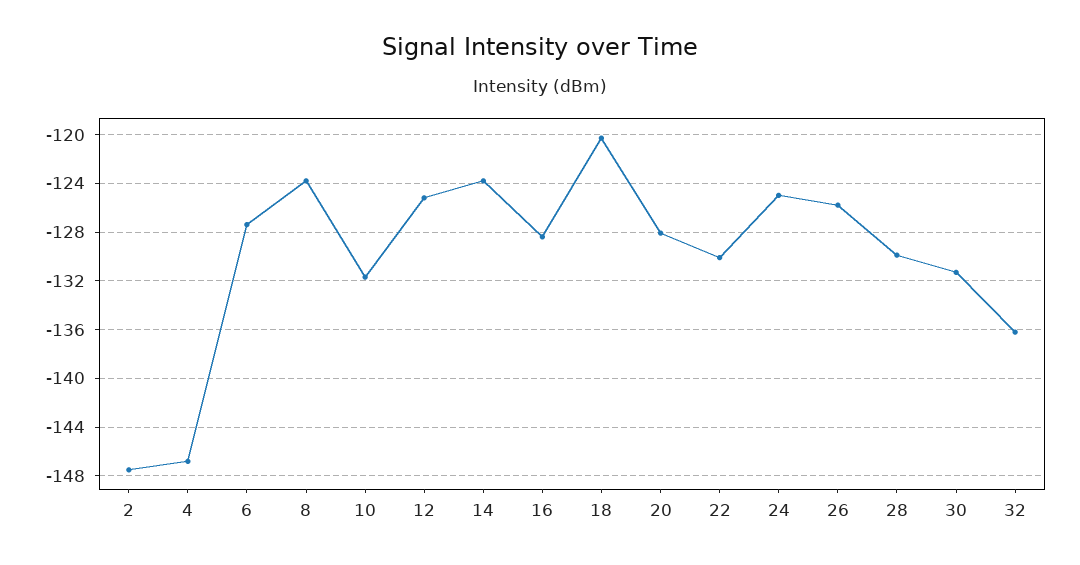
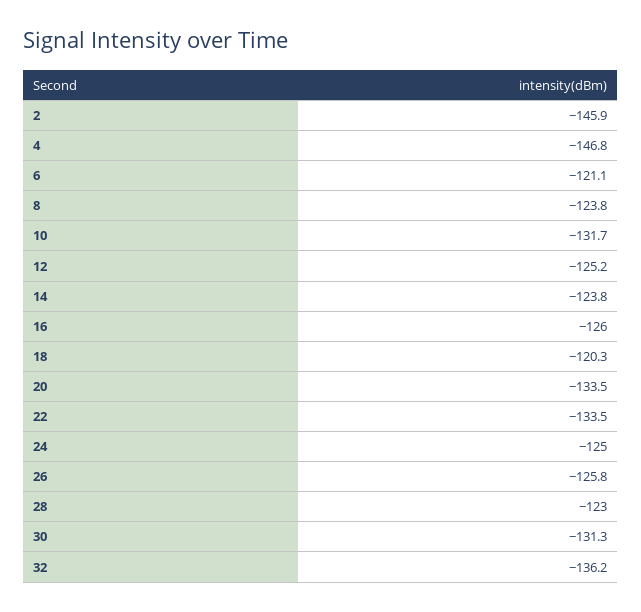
  {
-   "2": -147.5,
+   "2": -145.9,
    "4": -146.8,
-   "6": -127.5,
+   "6": -121.1,
    "8": -123.8,
    "10": -131.7,
    "12": -125.2,
    "14": -123.8,
-   "16": -128.5,
+   "16": -126,
    "18": -120.3,
-   "20": -128,
+   "20": -133.5,
-   "22": -130,
+   "22": -133.5,
    "24": -125,
    "26": -125.8,
-   "28": -130,
+   "28": -123,
    "30": -131.3,
    "32": -136.2
  }

